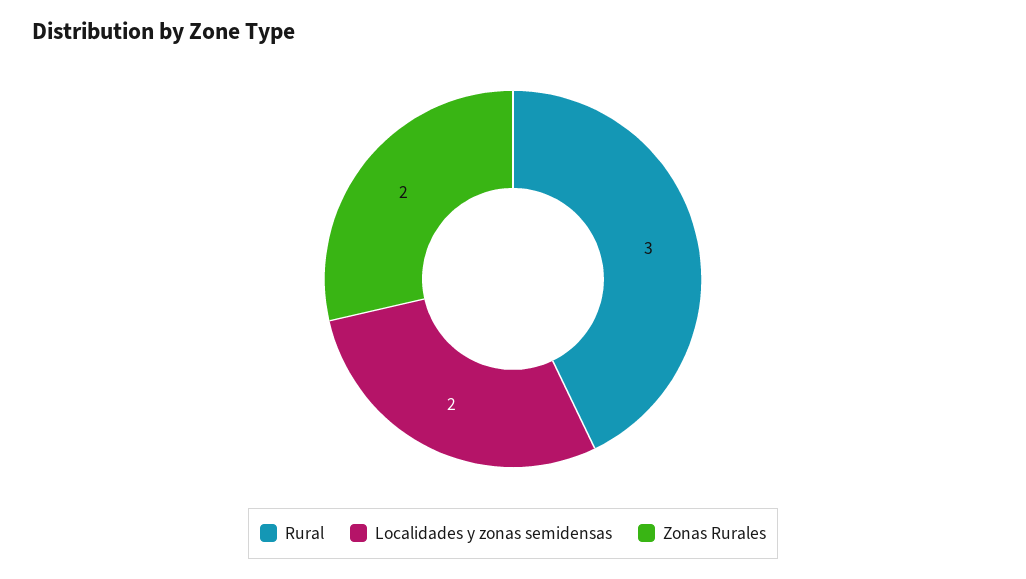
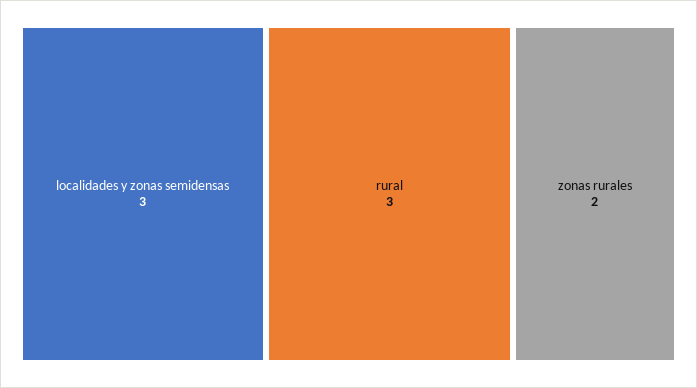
  {
    "Rural": 3,
-   "Localidades y zonas semidensas": 2,
+   "Localidades y zonas semidensas": 3,
    "Zonas Rurales": 2
  }

